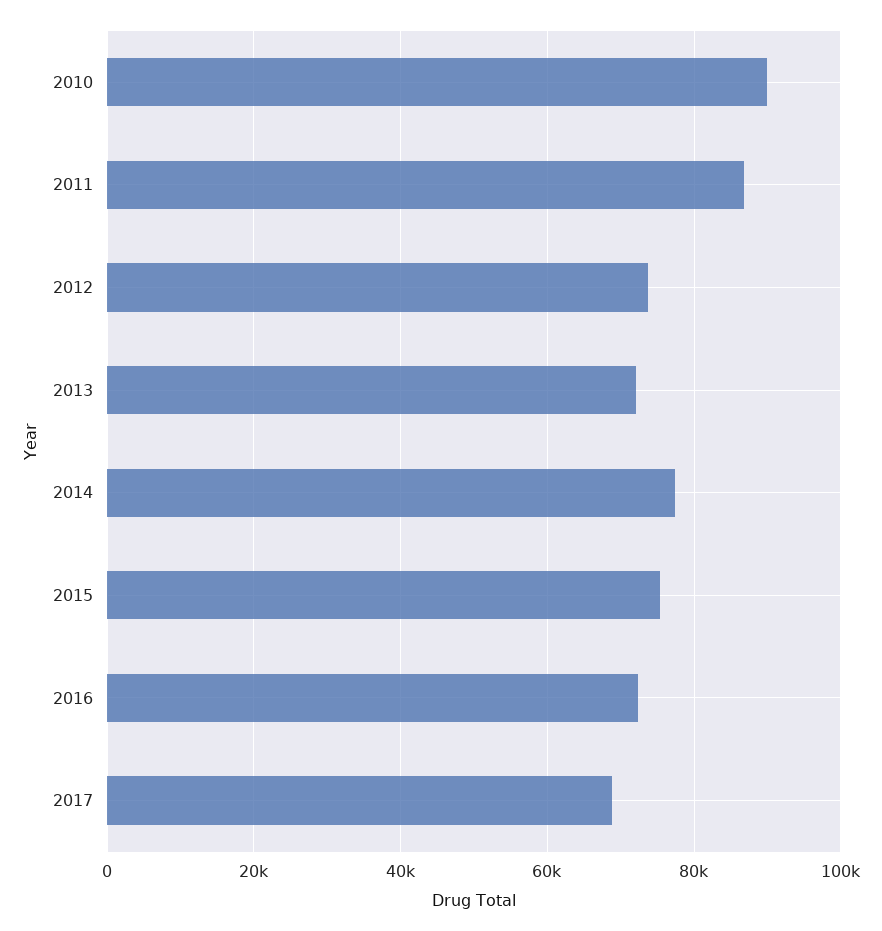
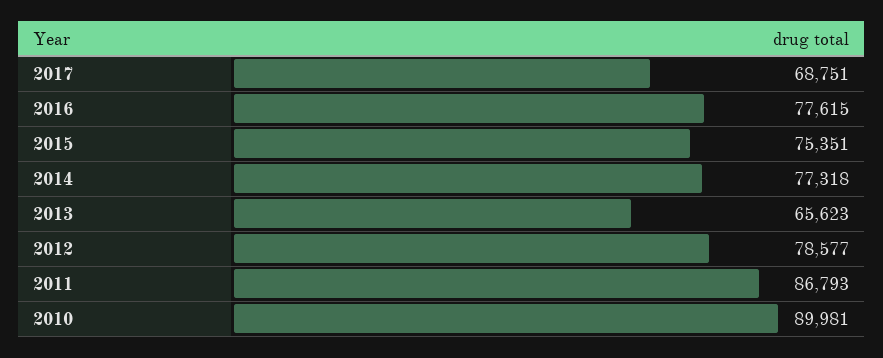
  {
    "2010": 89981,
    "2011": 86793,
-   "2012": 74000,
+   "2012": 78577,
-   "2013": 72000,
+   "2013": 65623,
    "2014": 77318,
    "2015": 75351,
-   "2016": 72000,
+   "2016": 77615,
    "2017": 68751
  }

